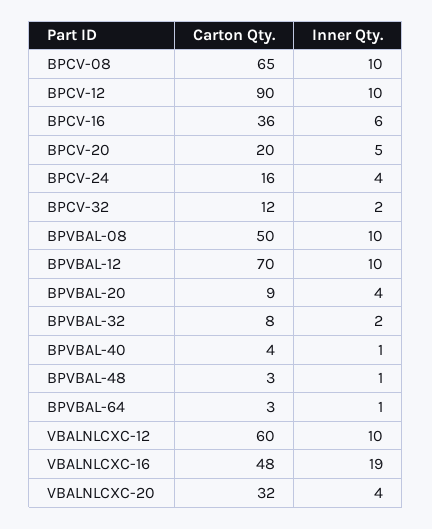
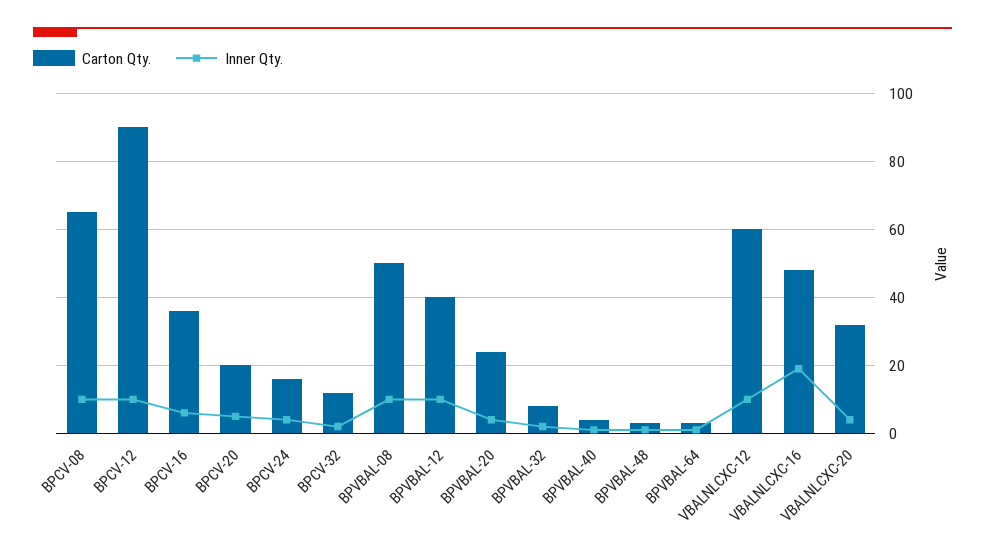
  {
    "Carton Qty.": {
      "BPCV-08": 65,
      "BPCV-12": 90,
      "BPCV-16": 36,
      "BPCV-20": 20,
      "BPCV-24": 16,
      "BPCV-32": 12,
      "BPVBAL-08": 50,
-     "BPVBAL-12": 70,
+     "BPVBAL-12": 40,
-     "BPVBAL-20": 9,
+     "BPVBAL-20": 25,
      "BPVBAL-32": 8,
      "BPVBAL-40": 4,
      "BPVBAL-48": 3,
      "BPVBAL-64": 3,
      "VBALNLCXC-12": 60,
      "VBALNLCXC-16": 48,
      "VBALNLCXC-20": 32
    },
    "Inner Qty.": {
      "BPCV-08": 10,
      "BPCV-12": 10,
      "BPCV-16": 6,
      "BPCV-20": 5,
      "BPCV-24": 4,
      "BPCV-32": 2,
      "BPVBAL-08": 10,
      "BPVBAL-12": 10,
      "BPVBAL-20": 4,
      "BPVBAL-32": 2,
      "BPVBAL-40": 1,
      "BPVBAL-48": 1,
      "BPVBAL-64": 1,
      "VBALNLCXC-12": 10,
      "VBALNLCXC-16": 19,
      "VBALNLCXC-20": 4
    }
  }

